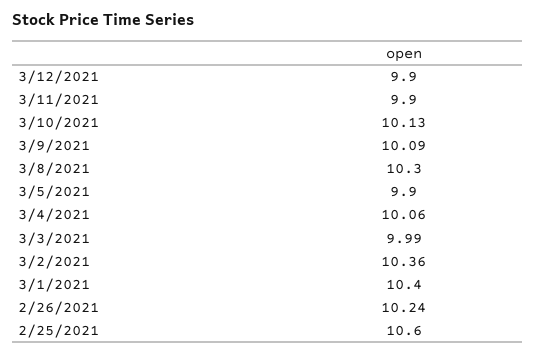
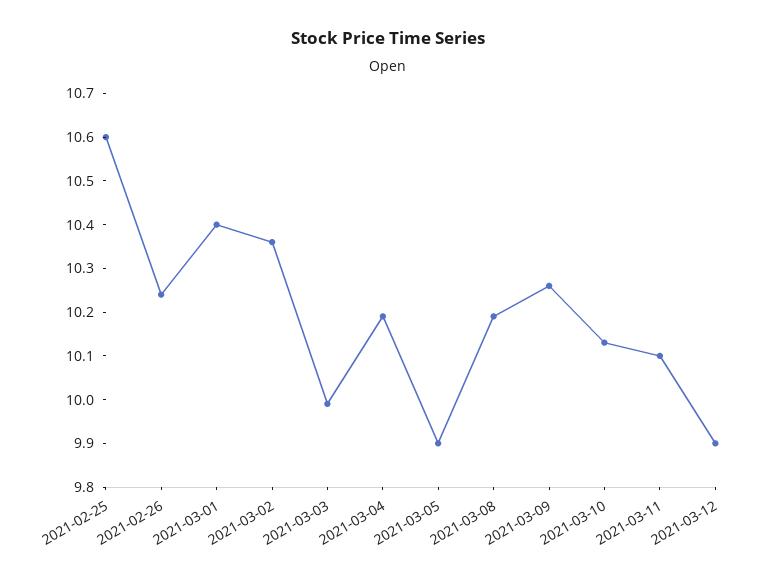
  {
    "3/12/2021": 9.9,
-   "3/11/2021": 9.9,
+   "3/11/2021": 10.1,
    "3/10/2021": 10.13,
-   "3/9/2021": 10.09,
+   "3/9/2021": 10.25,
-   "3/8/2021": 10.3,
+   "3/8/2021": 10.2,
    "3/5/2021": 9.9,
-   "3/4/2021": 10.06,
+   "3/4/2021": 10.2,
    "3/3/2021": 9.99,
    "3/2/2021": 10.36,
    "3/1/2021": 10.4,
    "2/26/2021": 10.24,
    "2/25/2021": 10.6
  }

